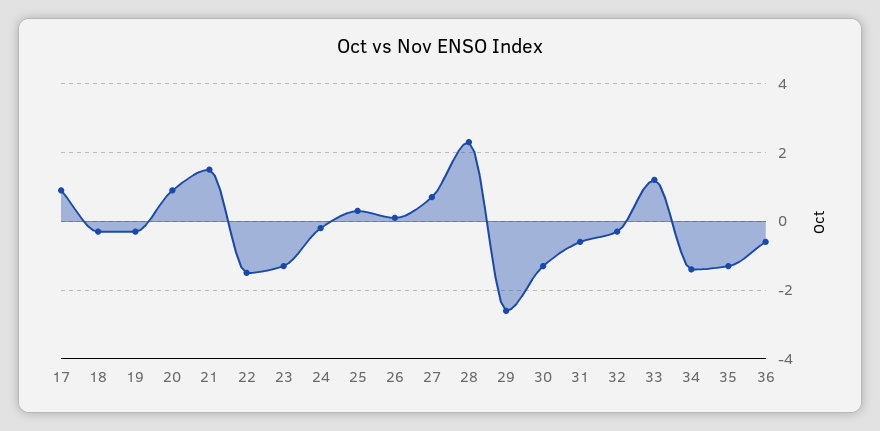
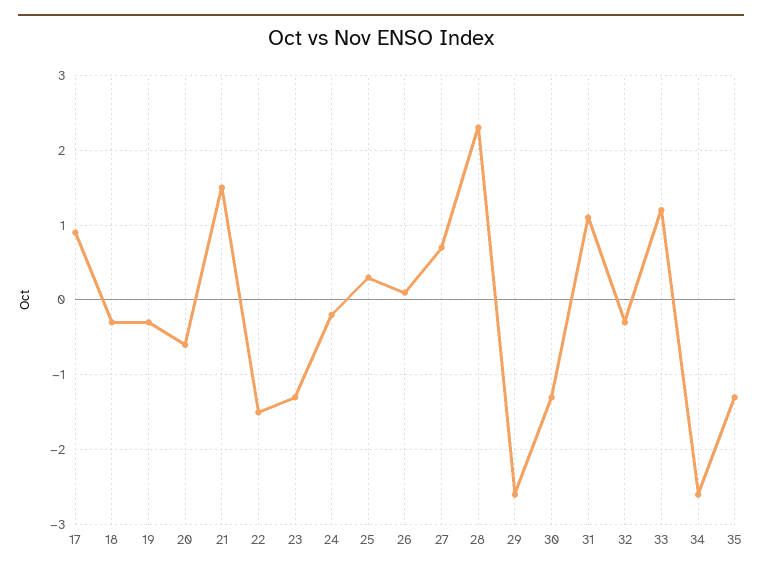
  {
    "17": 0.9,
    "18": -0.3,
    "19": -0.3,
-   "20": 1,
+   "20": -0.6,
    "21": 1.5,
    "22": -1.5,
    "23": -1.3,
    "24": -0.2,
    "25": 0.3,
    "26": 0.1,
    "27": 0.7,
    "28": 2.3,
    "29": -2.6,
    "30": -1.3,
-   "31": -0.5,
+   "31": 1.1,
    "32": -0.3,
    "33": 1.2,
-   "34": -1.5,
+   "34": -2.6,
-   "35": -1.3,
+   "35": -1.3
-   "36": -0.5
  }

